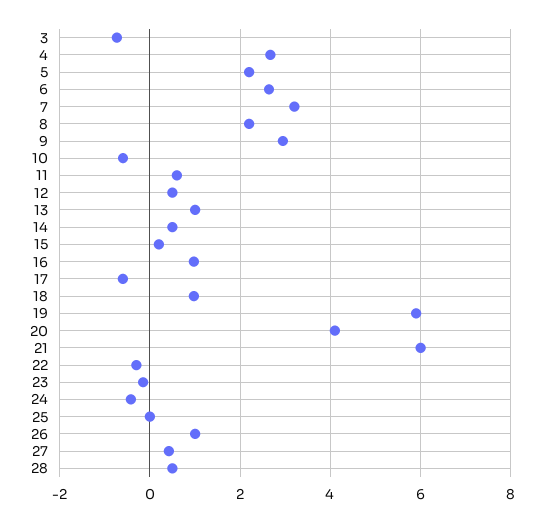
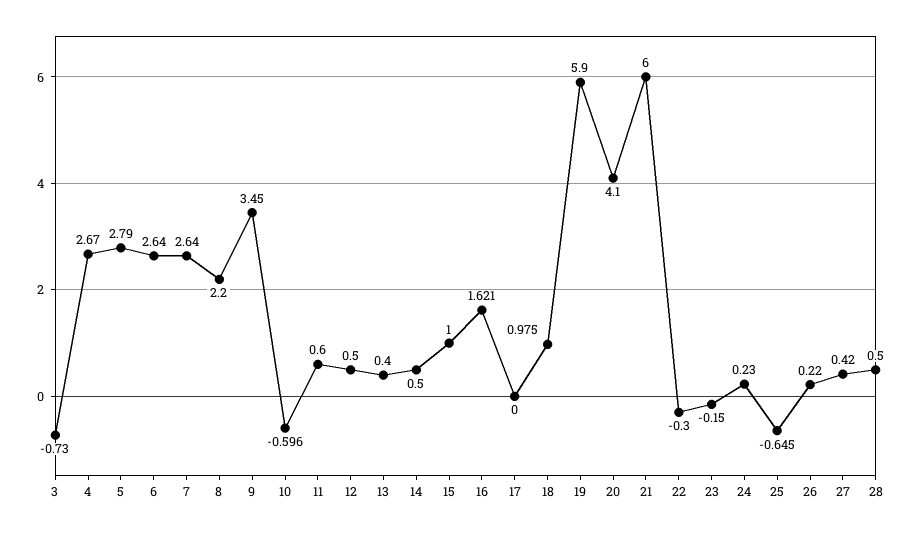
  {
    "3": -0.73,
    "4": 2.67,
-   "5": 2.2,
+   "5": 2.79,
    "6": 2.64,
-   "7": 3.2,
+   "7": 2.64,
    "8": 2.2,
-   "9": 3,
+   "9": 3.45,
    "10": -0.596,
    "11": 0.6,
    "12": 0.5,
-   "13": 1,
+   "13": 0.4,
    "14": 0.5,
-   "15": 0.2,
+   "15": 1,
-   "16": 1,
+   "16": 1.621,
-   "17": -0.6,
+   "17": 0,
    "18": 0.975,
    "19": 5.9,
    "20": 4.1,
    "21": 6,
    "22": -0.3,
    "23": -0.15,
-   "24": -0.4,
+   "24": 0.23,
-   "25": 0,
+   "25": -0.645,
-   "26": 1,
+   "26": 0.22,
    "27": 0.42,
    "28": 0.5
  }

